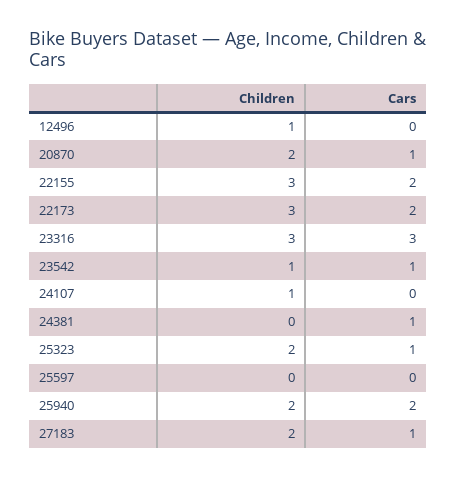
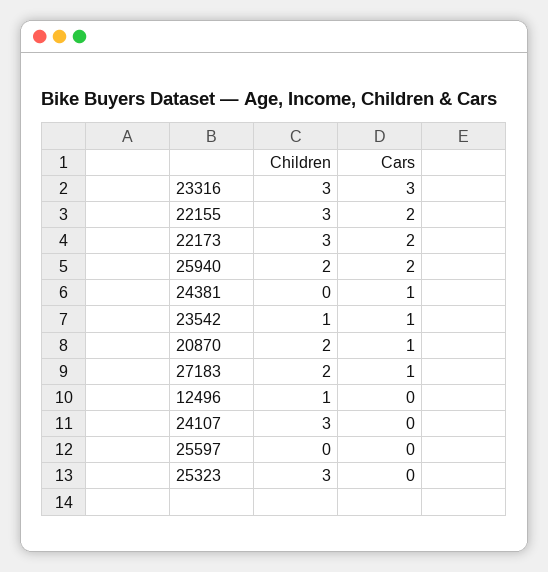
  {
    "Children": {
      "12496": 1,
      "20870": 2,
      "22155": 3,
      "22173": 3,
      "23316": 3,
      "23542": 1,
-     "24107": 1,
+     "24107": 3,
      "24381": 0,
-     "25323": 2,
+     "25323": 3,
      "25597": 0,
      "25940": 2,
      "27183": 2
    },
    "Cars": {
      "12496": 0,
      "20870": 1,
      "22155": 2,
      "22173": 2,
      "23316": 3,
      "23542": 1,
      "24107": 0,
      "24381": 1,
-     "25323": 1,
+     "25323": 0,
      "25597": 0,
      "25940": 2,
      "27183": 1
    }
  }

